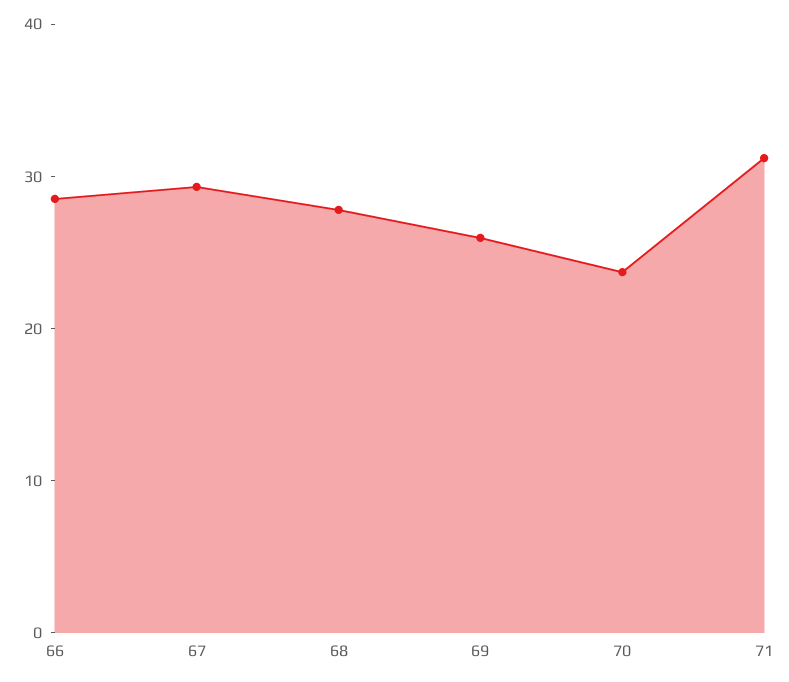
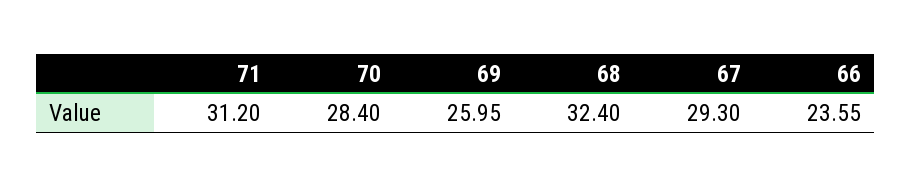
  {
-   "66": 28,
+   "66": 23.55,
    "67": 29.3,
-   "68": 28,
+   "68": 32.4,
    "69": 25.95,
-   "70": 24,
+   "70": 28.4,
    "71": 31.2
  }

